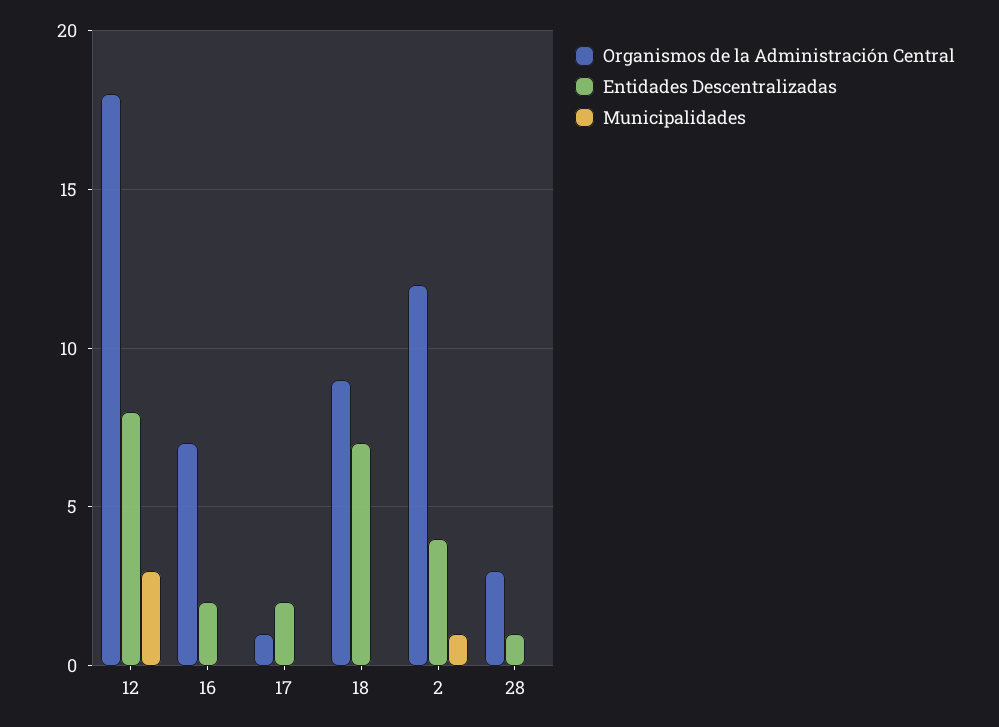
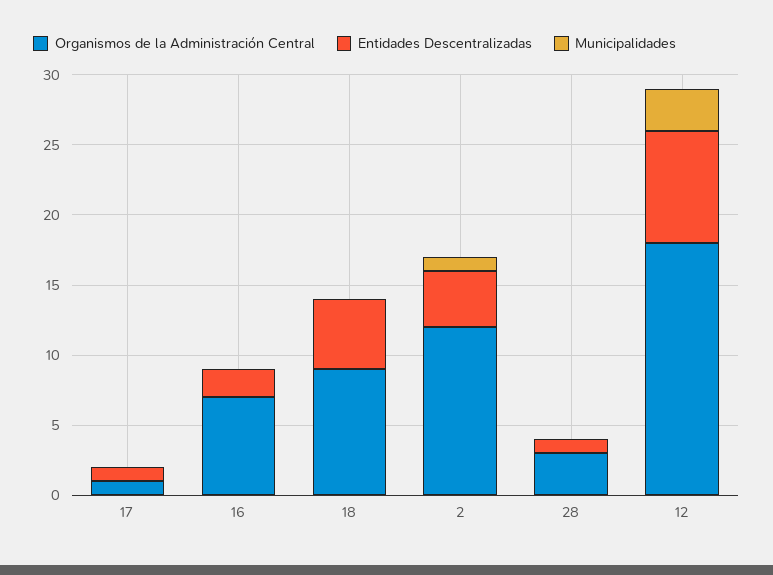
  {
    "Organismos de la Administración Central": {
      "12": 18,
      "16": 7,
      "17": 1,
      "18": 9,
      "2": 12,
      "28": 3
    },
    "Entidades Descentralizadas": {
      "12": 8,
      "16": 2,
-     "17": 2,
+     "17": 1,
-     "18": 7,
+     "18": 5,
      "2": 4,
      "28": 1
    },
    "Municipalidades": {
      "12": 3,
      "16": 0,
      "17": 0,
      "18": 0,
      "2": 1,
      "28": 0
    }
  }

